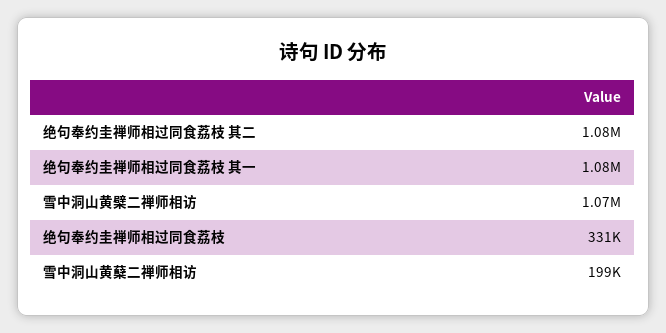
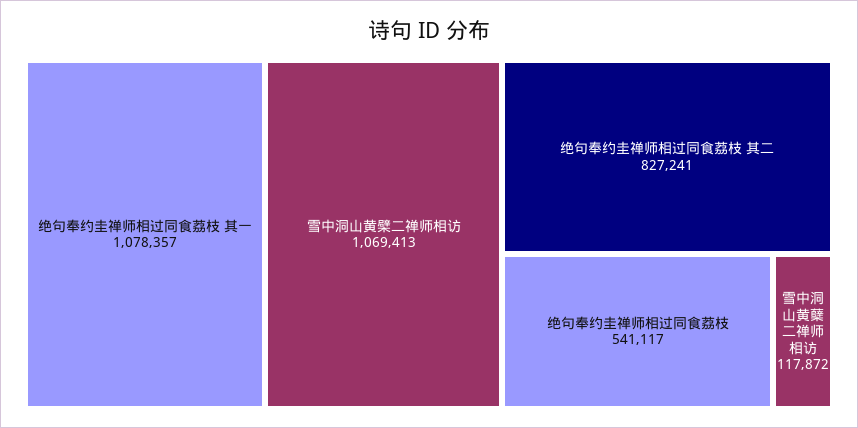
  {
-   "绝句奉约圭禅师相过同食荔枝 其二": 1080000,
+   "绝句奉约圭禅师相过同食荔枝 其二": 827241,
    "绝句奉约圭禅师相过同食荔枝 其一": 1078357,
    "雪中洞山黄檗二禅师相访": 1069413,
-   "绝句奉约圭禅师相过同食荔枝": 331000,
+   "绝句奉约圭禅师相过同食荔枝": 541117,
-   "雪中洞山黄蘖二禅师相访": 199000
+   "雪中洞山黄蘖二禅师相访": 117872
  }

